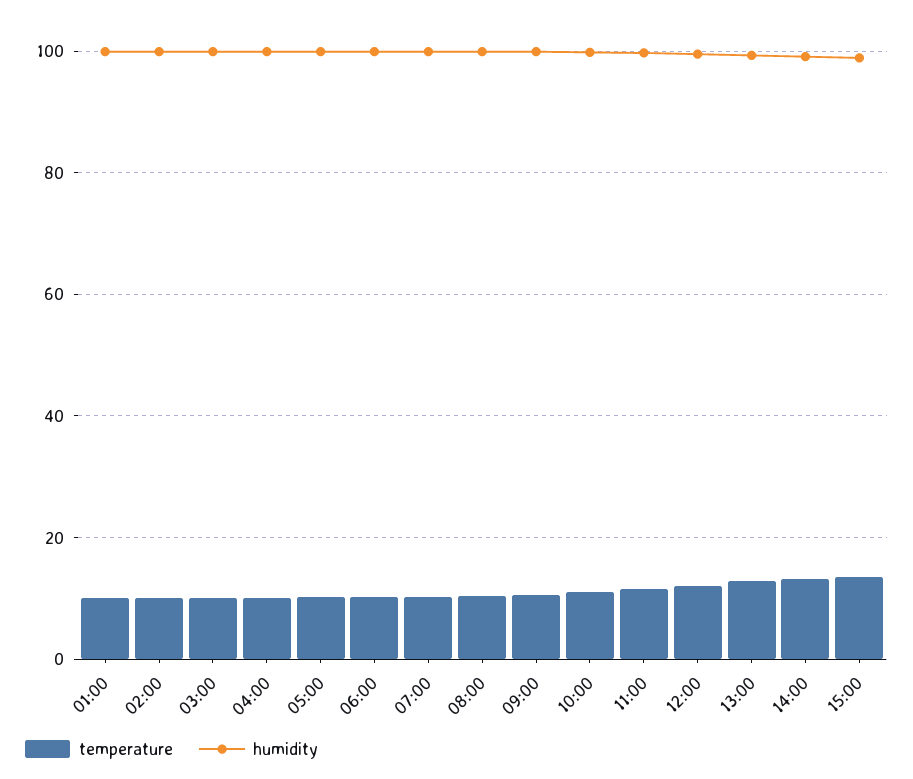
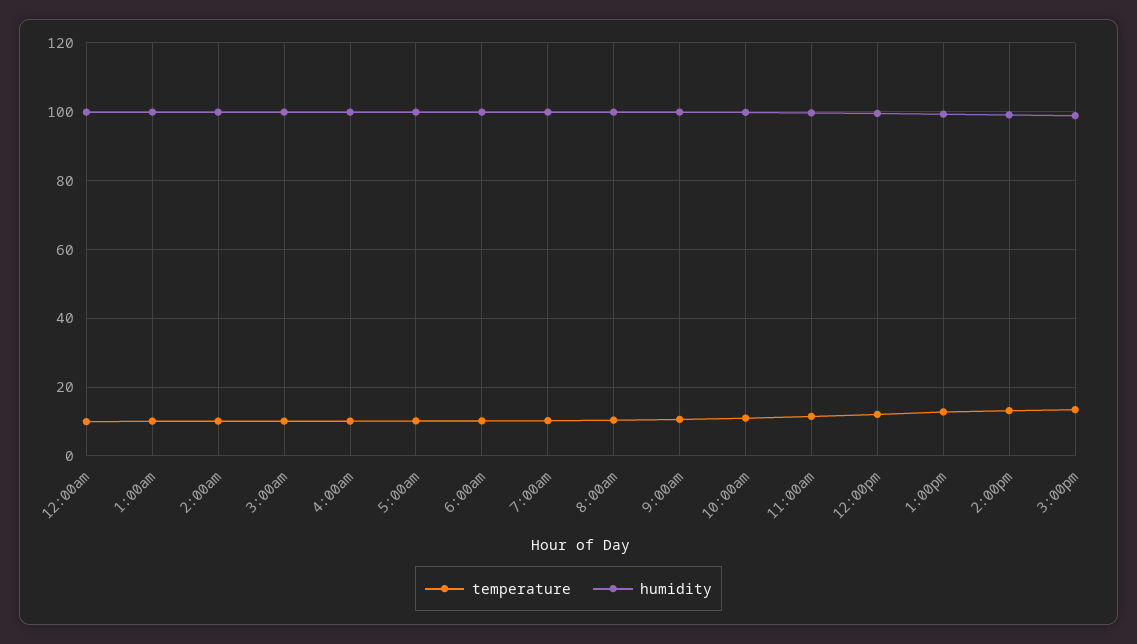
  {
    "temperature": {
      "01:00": 10,
      "02:00": 10,
      "03:00": 10,
      "04:00": 10,
      "05:00": 10,
      "06:00": 10,
      "07:00": 10,
      "08:00": 10,
      "09:00": 10,
      "10:00": 12,
      "11:00": 12,
      "12:00": 12,
      "13:00": 12,
      "14:00": 14,
-     "15:00": 14
+     "15:00": 14,
+     "12:00am": 10
    },
    "humidity": {
      "01:00": 100,
      "02:00": 100,
      "03:00": 100,
      "04:00": 100,
      "05:00": 100,
      "06:00": 100,
      "07:00": 100,
      "08:00": 100,
      "09:00": 100,
      "10:00": 100,
      "11:00": 100,
      "12:00": 100,
      "13:00": 100,
      "14:00": 100,
-     "15:00": 98
+     "15:00": 98,
+     "12:00am": 100
    }
  }

